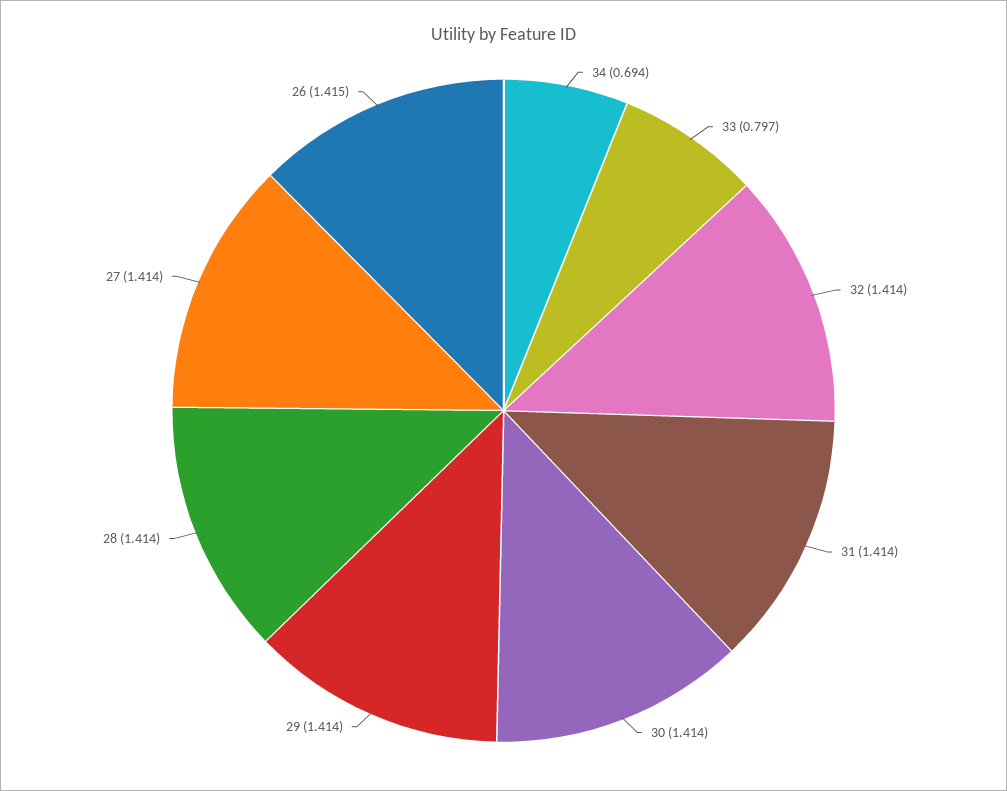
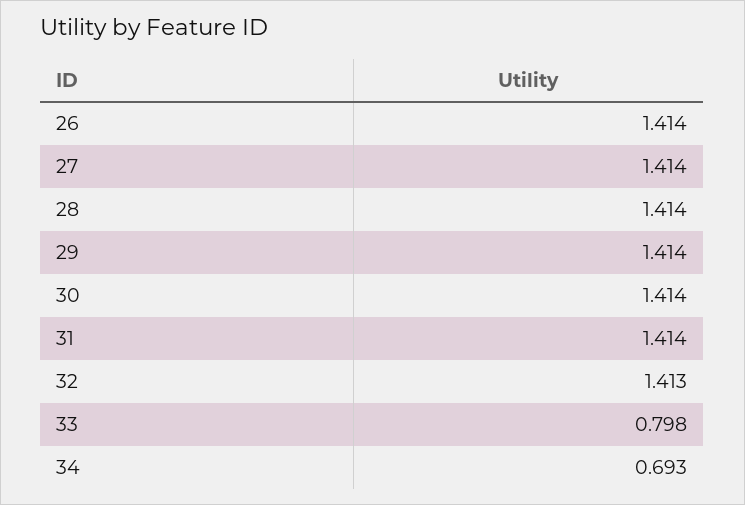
  {
-   "34": 0.694,
+   "34": 0.693,
-   "33": 0.797,
+   "33": 0.798,
-   "32": 1.414,
+   "32": 1.413,
    "31": 1.414,
    "30": 1.414,
    "29": 1.414,
    "28": 1.414,
    "27": 1.414,
-   "26": 1.415
+   "26": 1.414
  }

